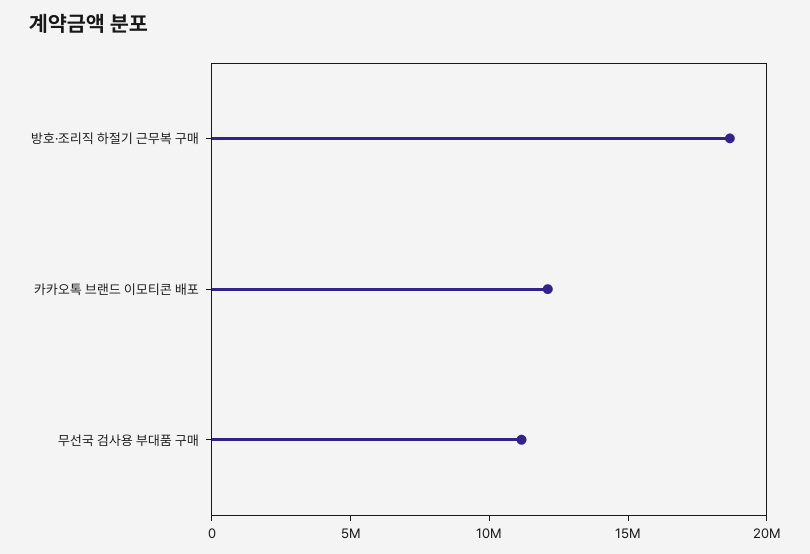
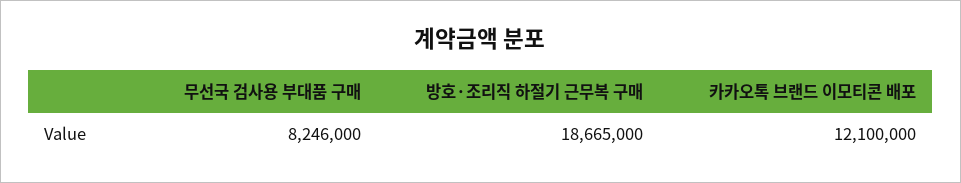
  {
    "방호·조리직 하절기 근무복 구매": 18665000,
    "카카오톡 브랜드 이모티콘 배포": 12100000,
-   "무선국 검사용 부대품 구매": 11000000
+   "무선국 검사용 부대품 구매": 8246000
  }

